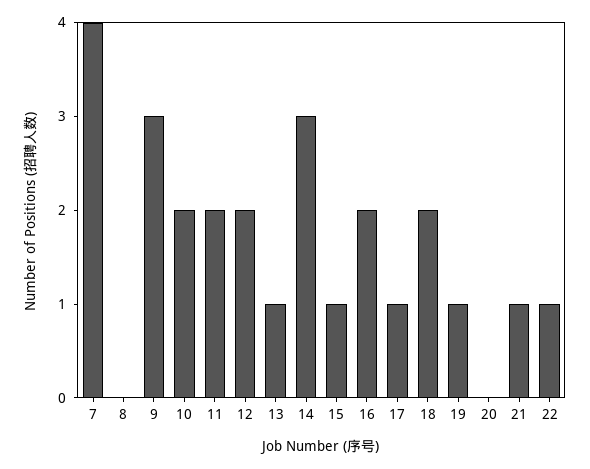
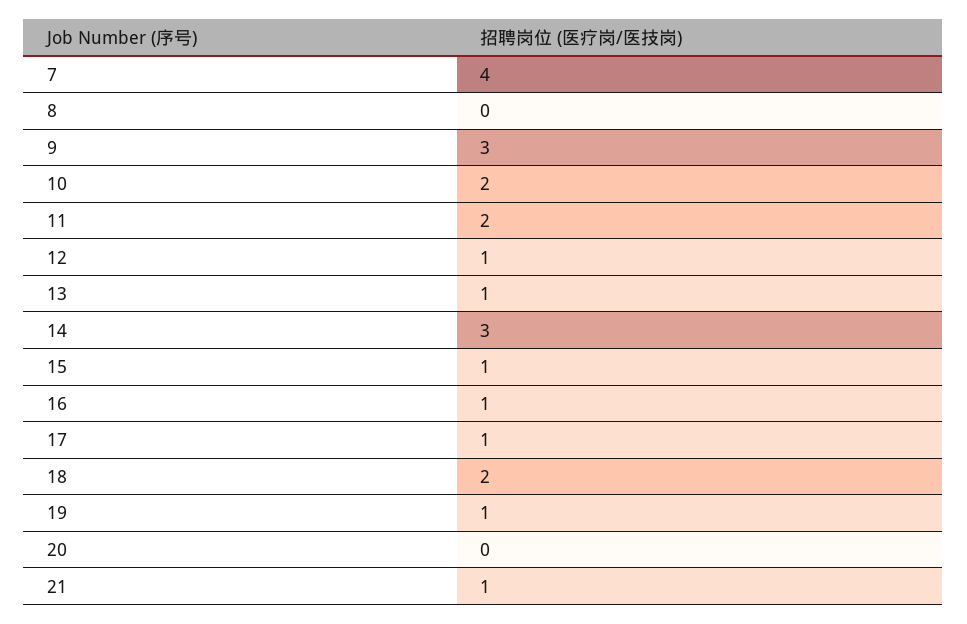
  {
    "7": 4,
    "8": 0,
    "9": 3,
    "10": 2,
    "11": 2,
-   "12": 2,
+   "12": 1,
    "13": 1,
    "14": 3,
    "15": 1,
-   "16": 2,
+   "16": 1,
    "17": 1,
    "18": 2,
    "19": 1,
    "20": 0,
-   "21": 1,
+   "21": 1
-   "22": 1
  }

